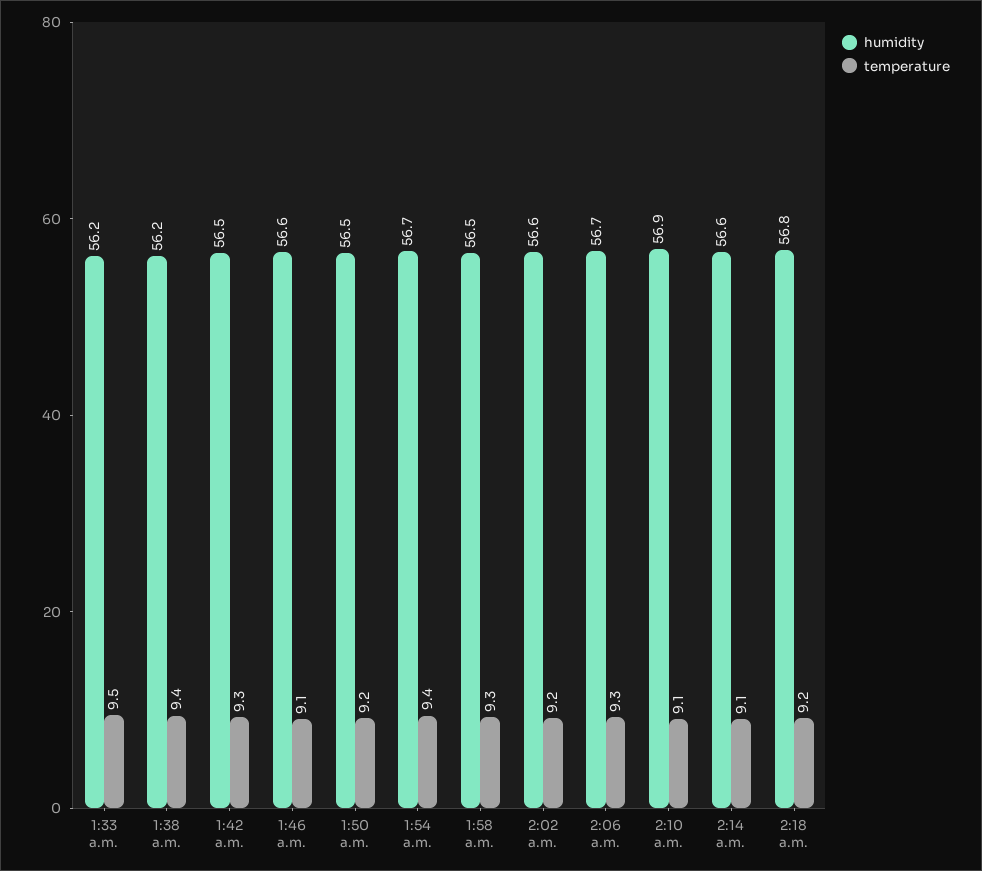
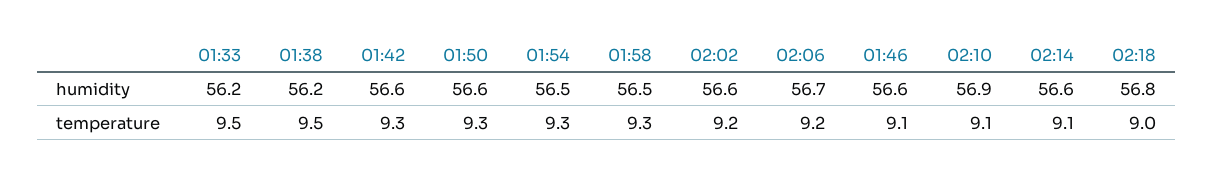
  {
    "humidity": {
      "1:33 a.m.": 56.2,
      "1:38 a.m.": 56.2,
-     "1:42 a.m.": 56.5,
+     "1:42 a.m.": 56.6,
      "1:46 a.m.": 56.6,
-     "1:50 a.m.": 56.5,
+     "1:50 a.m.": 56.6,
-     "1:54 a.m.": 56.7,
+     "1:54 a.m.": 56.5,
      "1:58 a.m.": 56.5,
      "2:02 a.m.": 56.6,
      "2:06 a.m.": 56.7,
      "2:10 a.m.": 56.9,
      "2:14 a.m.": 56.6,
      "2:18 a.m.": 56.8
    },
    "temperature": {
      "1:33 a.m.": 9.5,
-     "1:38 a.m.": 9.4,
+     "1:38 a.m.": 9.5,
      "1:42 a.m.": 9.3,
      "1:46 a.m.": 9.1,
-     "1:50 a.m.": 9.2,
+     "1:50 a.m.": 9.3,
-     "1:54 a.m.": 9.4,
+     "1:54 a.m.": 9.3,
      "1:58 a.m.": 9.3,
      "2:02 a.m.": 9.2,
-     "2:06 a.m.": 9.3,
+     "2:06 a.m.": 9.2,
      "2:10 a.m.": 9.1,
      "2:14 a.m.": 9.1,
-     "2:18 a.m.": 9.2
+     "2:18 a.m.": 9
    }
  }

